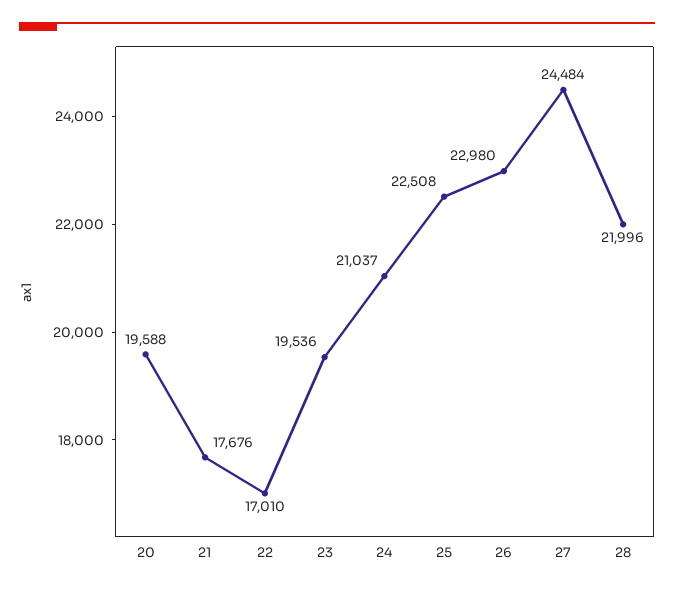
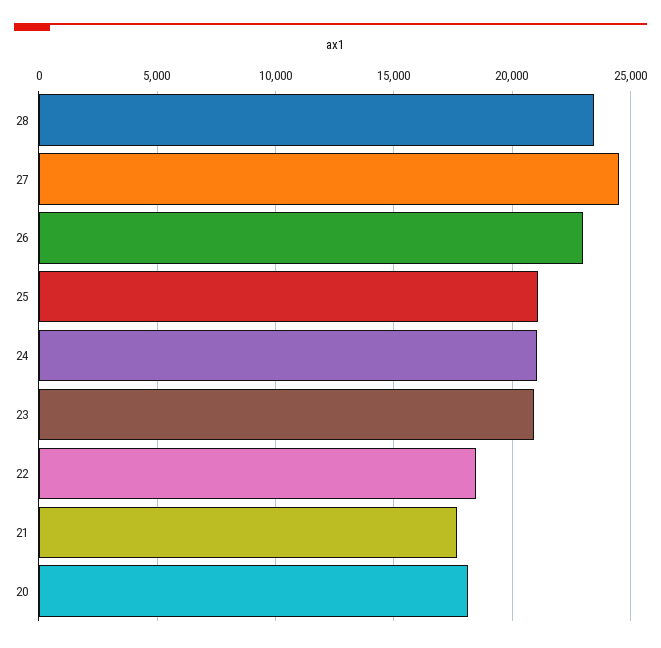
  {
-   "20": 19588,
+   "20": 18000,
    "21": 17676,
-   "22": 17010,
+   "22": 18500,
-   "23": 19536,
+   "23": 21000,
    "24": 21037,
-   "25": 22508,
+   "25": 21000,
    "26": 22980,
    "27": 24484,
-   "28": 21996
+   "28": 23500
  }

